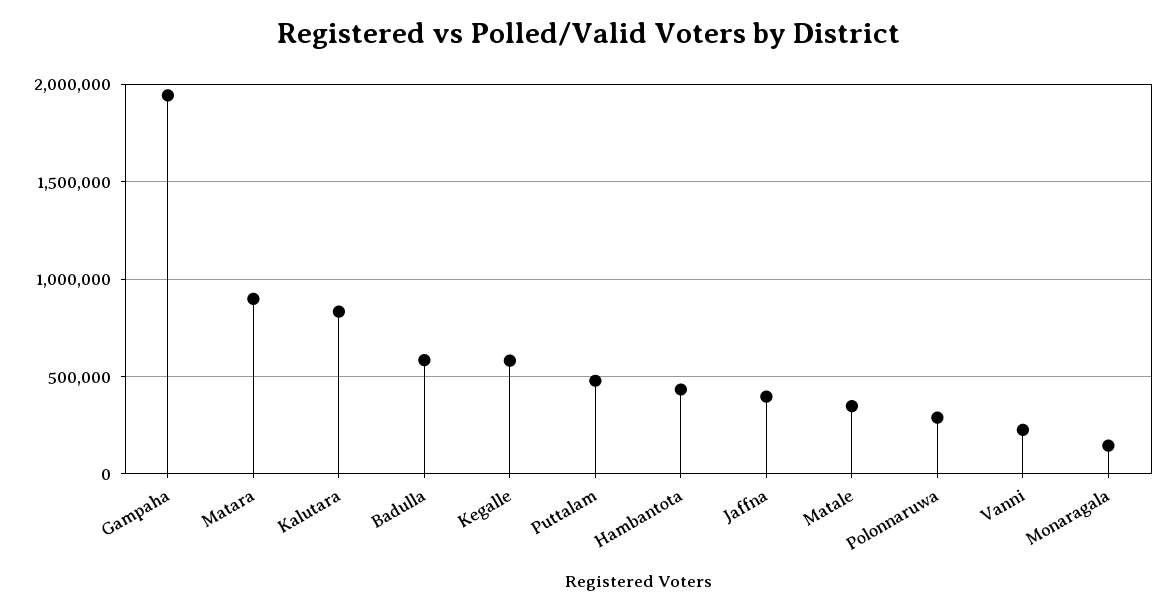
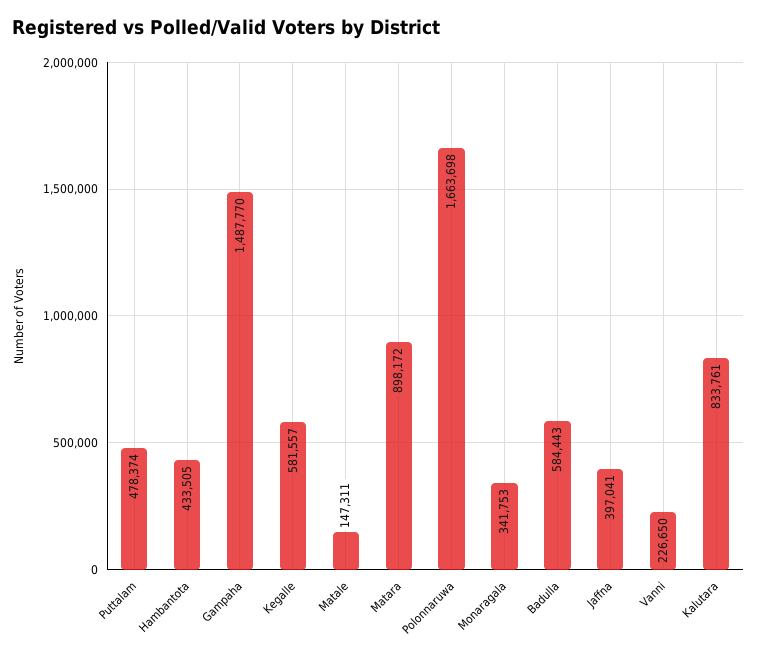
  {
-   "Gampaha": 1950000,
+   "Gampaha": 1487770,
    "Matara": 898172,
    "Kalutara": 833761,
    "Badulla": 584443,
    "Kegalle": 581557,
    "Puttalam": 478374,
    "Hambantota": 433505,
    "Jaffna": 397041,
-   "Matale": 350000,
+   "Matale": 147311,
-   "Polonnaruwa": 300000,
+   "Polonnaruwa": 1663698,
    "Vanni": 226650,
-   "Monaragala": 150000
+   "Monaragala": 341753
  }

